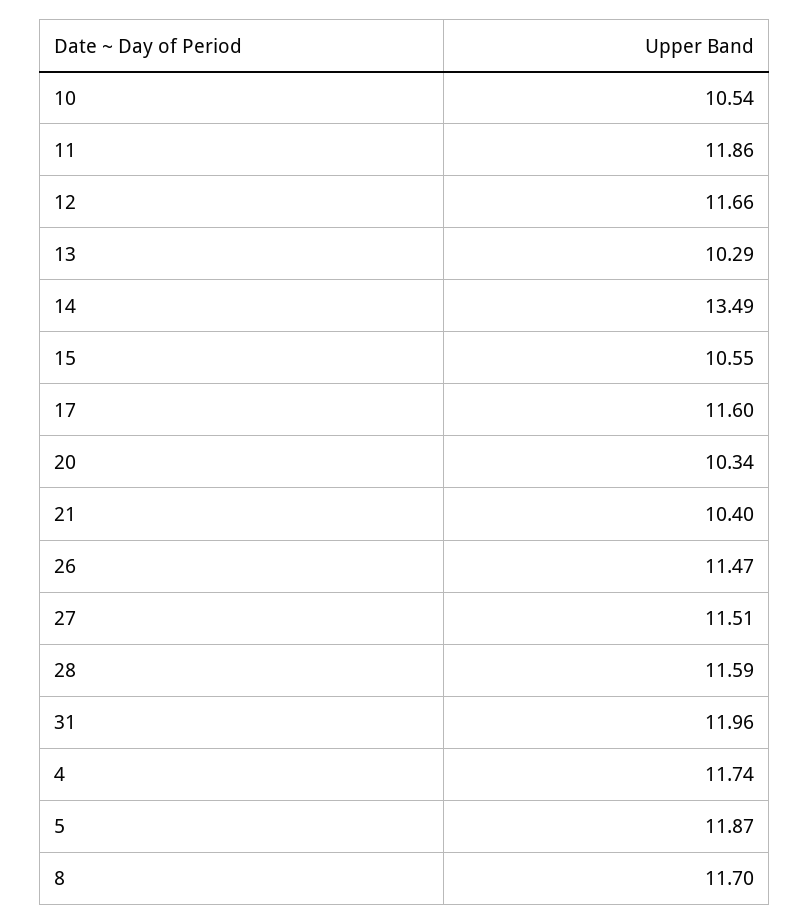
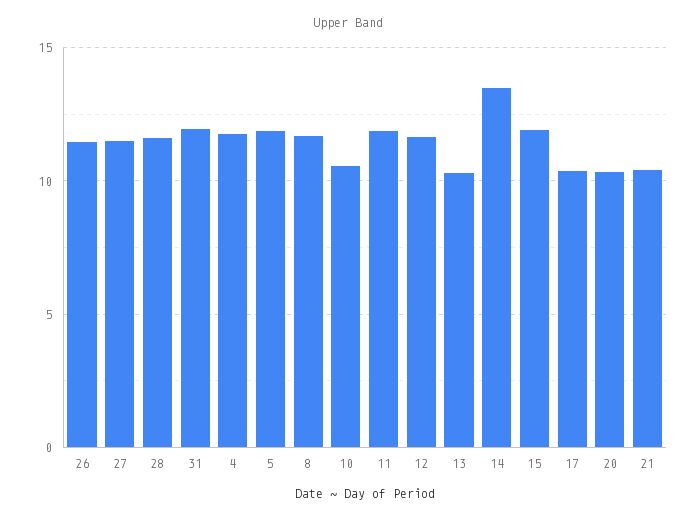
  {
    "10": 10.54,
    "11": 11.86,
    "12": 11.66,
    "13": 10.29,
    "14": 13.49,
-   "15": 10.55,
+   "15": 12,
-   "17": 11.6,
+   "17": 10.5,
    "20": 10.34,
    "21": 10.4,
    "26": 11.47,
    "27": 11.51,
    "28": 11.59,
    "31": 11.96,
    "4": 11.74,
    "5": 11.87,
    "8": 11.7
  }

